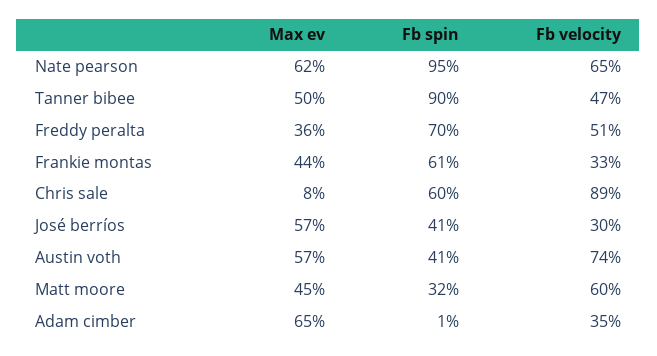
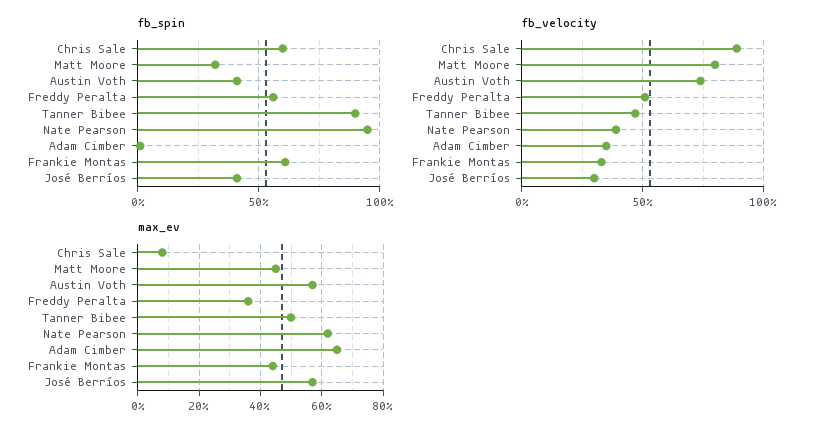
  {
    "Max ev": {
      "Nate pearson": 62,
      "Tanner bibee": 50,
      "Freddy peralta": 36,
      "Frankie montas": 44,
      "Chris sale": 8,
      "José berríos": 57,
      "Austin voth": 57,
      "Matt moore": 45,
      "Adam cimber": 65
    },
    "Fb spin": {
      "Nate pearson": 95,
      "Tanner bibee": 90,
-     "Freddy peralta": 70,
+     "Freddy peralta": 55,
      "Frankie montas": 61,
      "Chris sale": 60,
      "José berríos": 41,
      "Austin voth": 41,
      "Matt moore": 32,
      "Adam cimber": 1
    },
    "Fb velocity": {
-     "Nate pearson": 65,
+     "Nate pearson": 40,
      "Tanner bibee": 47,
      "Freddy peralta": 51,
      "Frankie montas": 33,
      "Chris sale": 89,
      "José berríos": 30,
      "Austin voth": 74,
-     "Matt moore": 60,
+     "Matt moore": 80,
      "Adam cimber": 35
    }
  }

